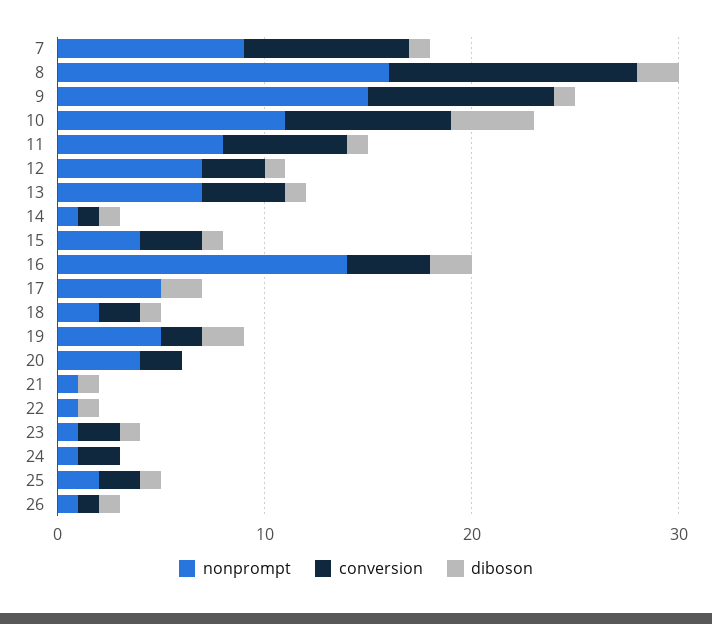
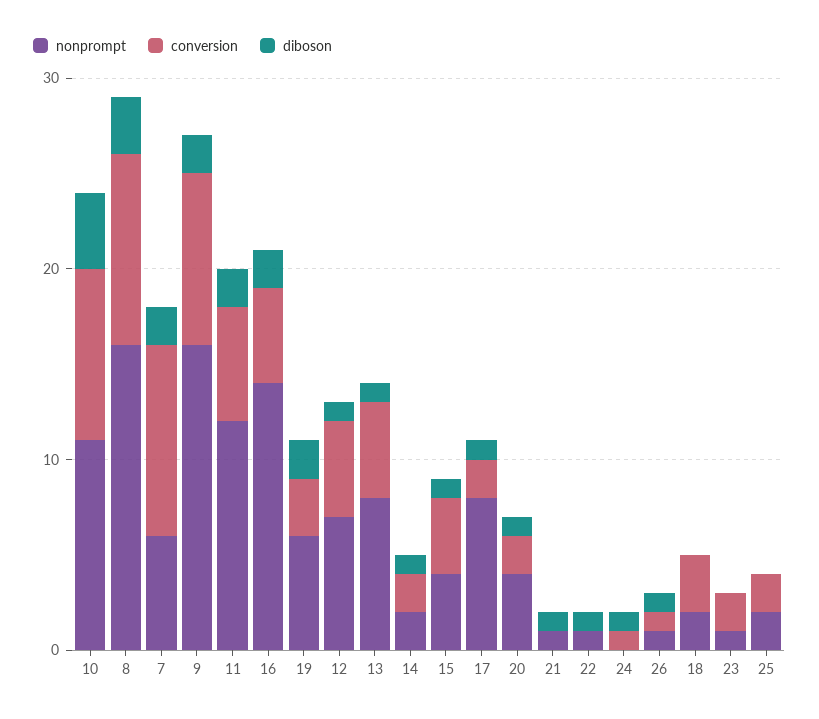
  {
    "nonprompt": {
-     "7": 9,
+     "7": 6,
      "8": 16,
-     "9": 15,
+     "9": 16,
      "10": 11,
-     "11": 8,
+     "11": 12,
      "12": 7,
-     "13": 7,
+     "13": 8,
-     "14": 1,
+     "14": 2,
      "15": 4,
      "16": 14,
-     "17": 5,
+     "17": 8,
      "18": 2,
-     "19": 5,
+     "19": 6,
      "20": 4,
      "21": 1,
      "22": 1,
      "23": 1,
-     "24": 1,
+     "24": 0,
      "25": 2,
      "26": 1
    },
    "conversion": {
-     "7": 8,
+     "7": 10,
-     "8": 12,
+     "8": 10,
      "9": 9,
-     "10": 8,
+     "10": 9,
      "11": 6,
-     "12": 3,
+     "12": 5,
-     "13": 4,
+     "13": 5,
-     "14": 1,
+     "14": 2,
-     "15": 3,
+     "15": 4,
-     "16": 4,
+     "16": 5,
-     "17": 0,
+     "17": 2,
-     "18": 2,
+     "18": 3,
-     "19": 2,
+     "19": 3,
      "20": 2,
      "21": 0,
      "22": 0,
      "23": 2,
-     "24": 2,
+     "24": 1,
      "25": 2,
      "26": 1
    },
    "diboson": {
-     "7": 1,
+     "7": 2,
-     "8": 2,
+     "8": 3,
-     "9": 1,
+     "9": 2,
      "10": 4,
-     "11": 1,
+     "11": 2,
      "12": 1,
      "13": 1,
      "14": 1,
      "15": 1,
      "16": 2,
-     "17": 2,
+     "17": 1,
-     "18": 1,
+     "18": 0,
      "19": 2,
-     "20": 0,
+     "20": 1,
      "21": 1,
      "22": 1,
-     "23": 1,
+     "23": 0,
-     "24": 0,
+     "24": 1,
-     "25": 1,
+     "25": 0,
      "26": 1
    }
  }

